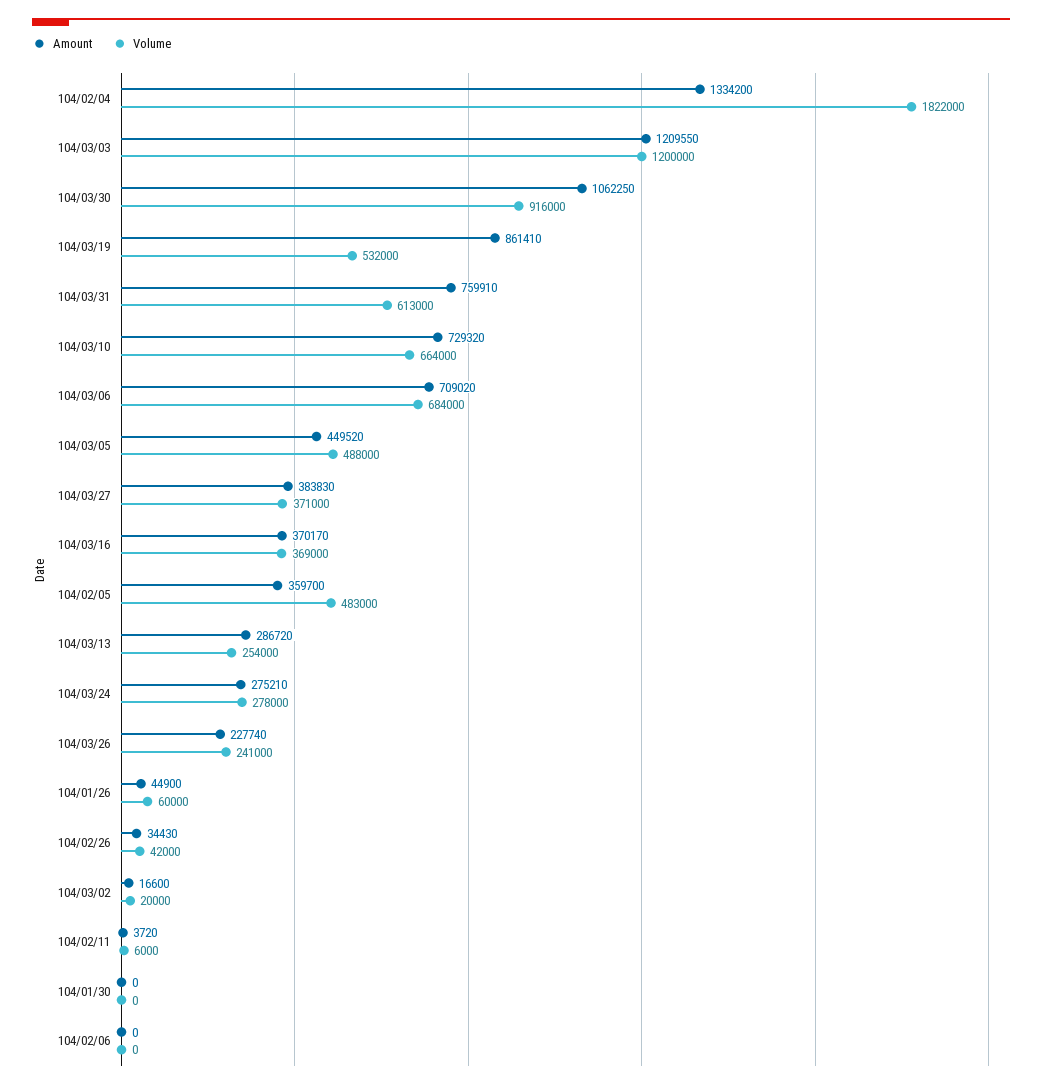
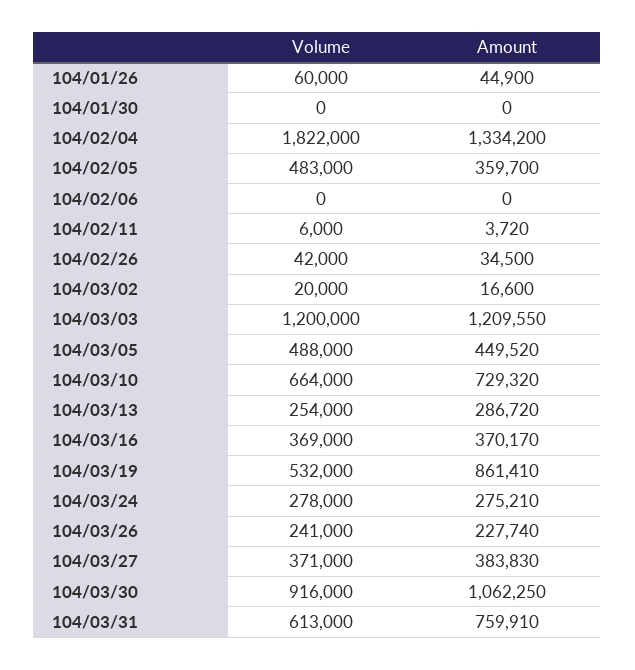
  {
    "Amount": {
      "104/02/04": 1334200,
      "104/03/03": 1209550,
      "104/03/30": 1062250,
      "104/03/19": 861410,
      "104/03/31": 759910,
      "104/03/10": 729320,
-     "104/03/06": 709020,
      "104/03/05": 449520,
      "104/03/27": 383830,
      "104/03/16": 370170,
      "104/02/05": 359700,
      "104/03/13": 286720,
      "104/03/24": 275210,
      "104/03/26": 227740,
      "104/01/26": 44900,
-     "104/02/26": 34430,
+     "104/02/26": 34500,
      "104/03/02": 16600,
      "104/02/11": 3720,
      "104/01/30": 0,
      "104/02/06": 0
    },
    "Volume": {
      "104/02/04": 1822000,
      "104/03/03": 1200000,
      "104/03/30": 916000,
      "104/03/19": 532000,
      "104/03/31": 613000,
      "104/03/10": 664000,
-     "104/03/06": 684000,
      "104/03/05": 488000,
      "104/03/27": 371000,
      "104/03/16": 369000,
      "104/02/05": 483000,
      "104/03/13": 254000,
      "104/03/24": 278000,
      "104/03/26": 241000,
      "104/01/26": 60000,
      "104/02/26": 42000,
      "104/03/02": 20000,
      "104/02/11": 6000,
      "104/01/30": 0,
      "104/02/06": 0
    }
  }

